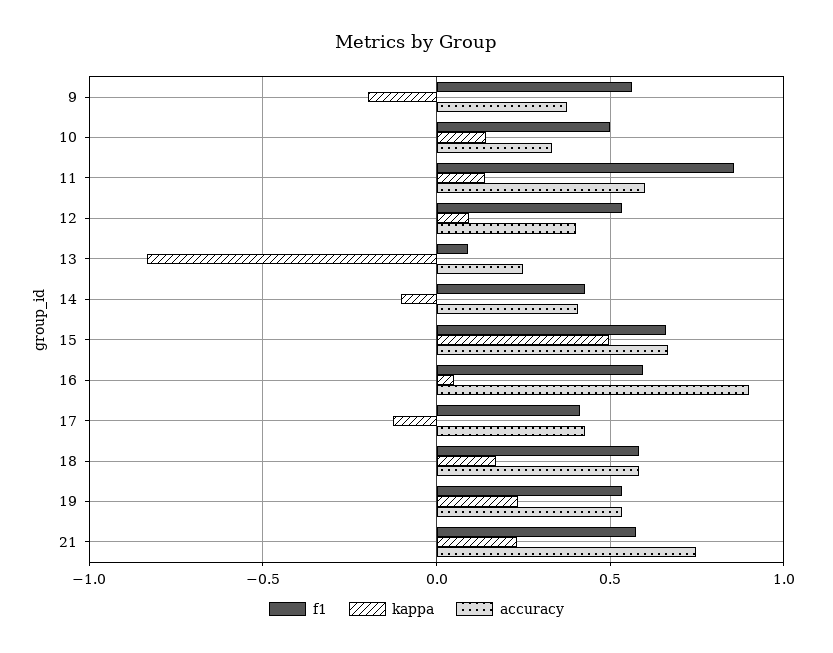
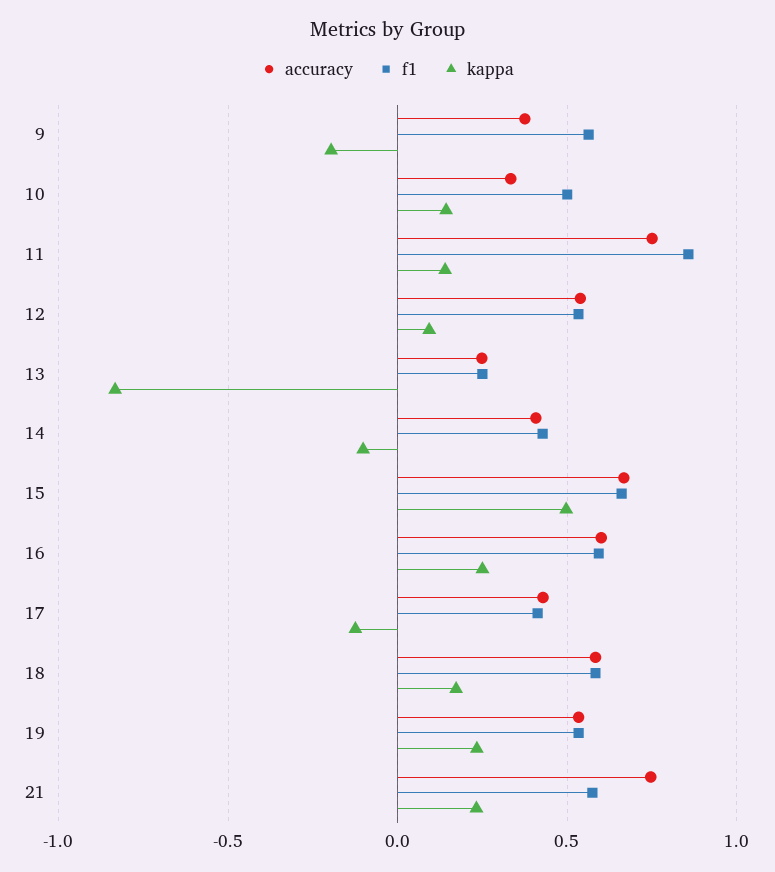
  {
    "f1": {
      "9": 0.55,
      "10": 0.5,
      "11": 0.85,
      "12": 0.55,
-     "13": 0.1,
+     "13": 0.25,
      "14": 0.45,
      "15": 0.65,
      "16": 0.6,
      "17": 0.4,
      "18": 0.6,
      "19": 0.55,
      "21": 0.55
    },
    "kappa": {
      "9": -0.2,
      "10": 0.15,
      "11": 0.15,
      "12": 0.1,
      "13": -0.85,
      "14": -0.1,
      "15": 0.5,
-     "16": 0.05,
+     "16": 0.25,
      "17": -0.15,
      "18": 0.15,
      "19": 0.25,
      "21": 0.25
    },
    "accuracy": {
      "9": 0.4,
      "10": 0.35,
-     "11": 0.6,
+     "11": 0.75,
-     "12": 0.4,
+     "12": 0.55,
      "13": 0.25,
      "14": 0.4,
      "15": 0.65,
-     "16": 0.9,
+     "16": 0.6,
      "17": 0.45,
      "18": 0.6,
      "19": 0.55,
      "21": 0.75
    }
  }

